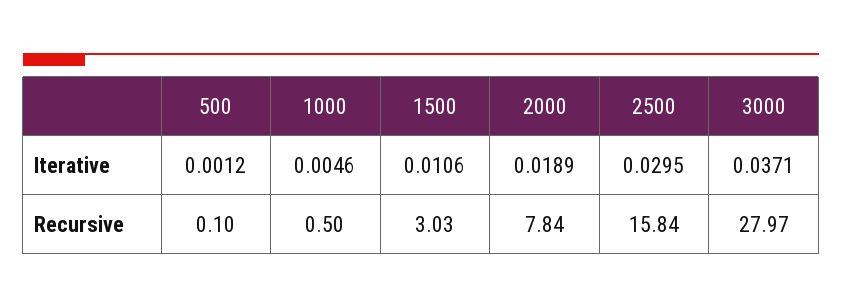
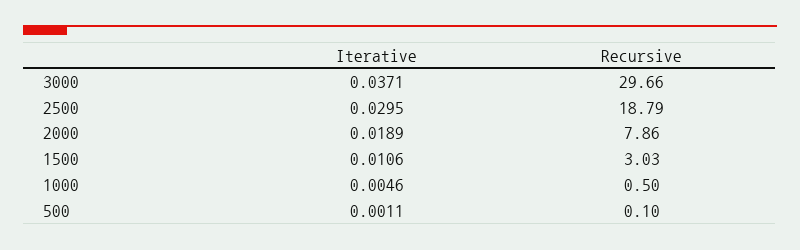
  {
    "500": {
-     "Iterative": 0.0012,
+     "Iterative": 0.0011,
      "Recursive": 0.1
    },
    "1000": {
      "Iterative": 0.0046,
      "Recursive": 0.5
    },
    "1500": {
      "Iterative": 0.0106,
      "Recursive": 3.03
    },
    "2000": {
      "Iterative": 0.0189,
-     "Recursive": 7.84
+     "Recursive": 7.86
    },
    "2500": {
      "Iterative": 0.0295,
-     "Recursive": 15.84
+     "Recursive": 18.79
    },
    "3000": {
      "Iterative": 0.0371,
-     "Recursive": 27.97
+     "Recursive": 29.66
    }
  }

